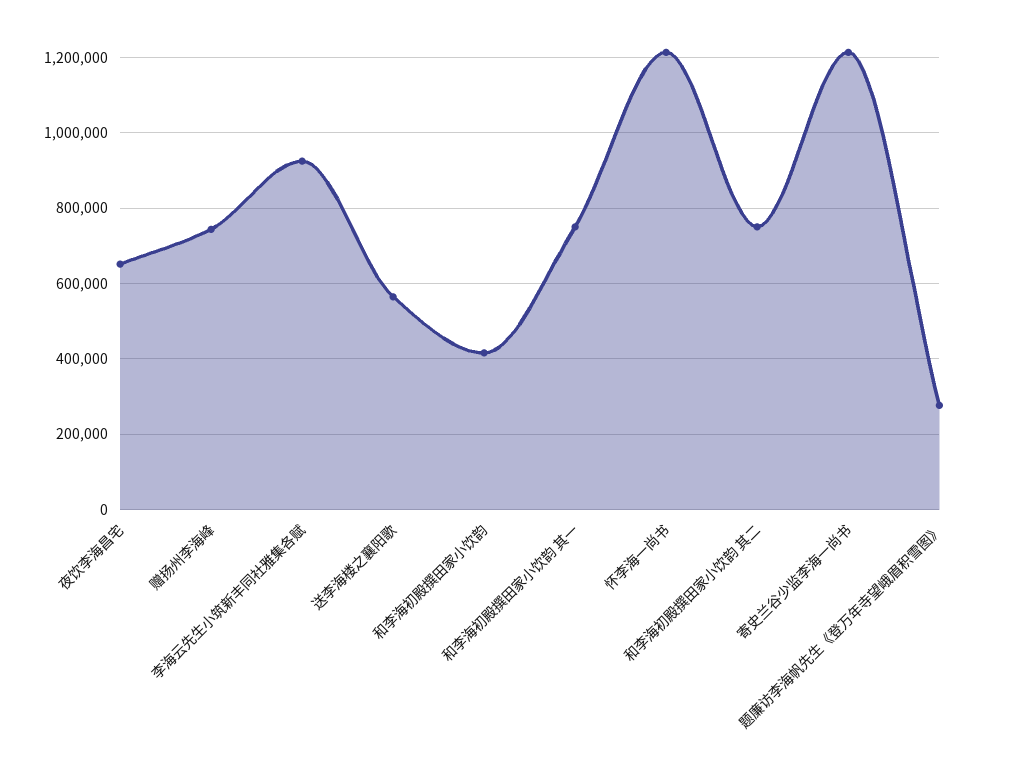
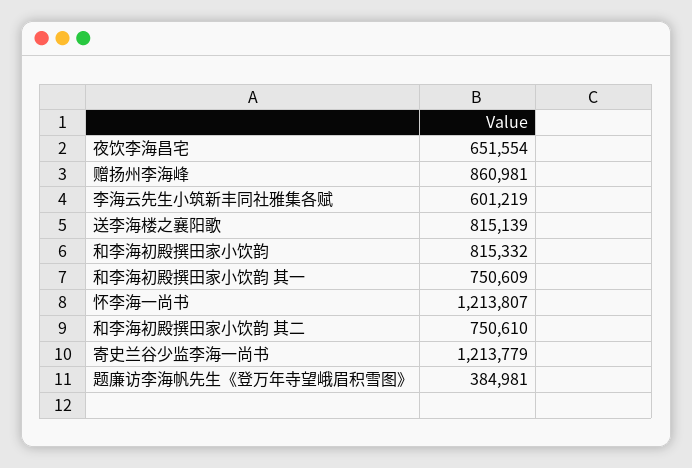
  {
    "夜饮李海昌宅": 651554,
-   "赠扬州李海峰": 740000,
+   "赠扬州李海峰": 860981,
-   "李海云先生小筑新丰同社雅集各赋": 920000,
+   "李海云先生小筑新丰同社雅集各赋": 601219,
-   "送李海楼之襄阳歌": 560000,
+   "送李海楼之襄阳歌": 815139,
-   "和李海初殿撰田家小饮韵": 420000,
+   "和李海初殿撰田家小饮韵": 815332,
    "和李海初殿撰田家小饮韵 其一": 750609,
    "怀李海一尚书": 1213807,
    "和李海初殿撰田家小饮韵 其二": 750610,
    "寄史兰谷少监李海一尚书": 1213779,
-   "题廉访李海帆先生《登万年寺望峨眉积雪图》": 280000
+   "题廉访李海帆先生《登万年寺望峨眉积雪图》": 384981
  }

